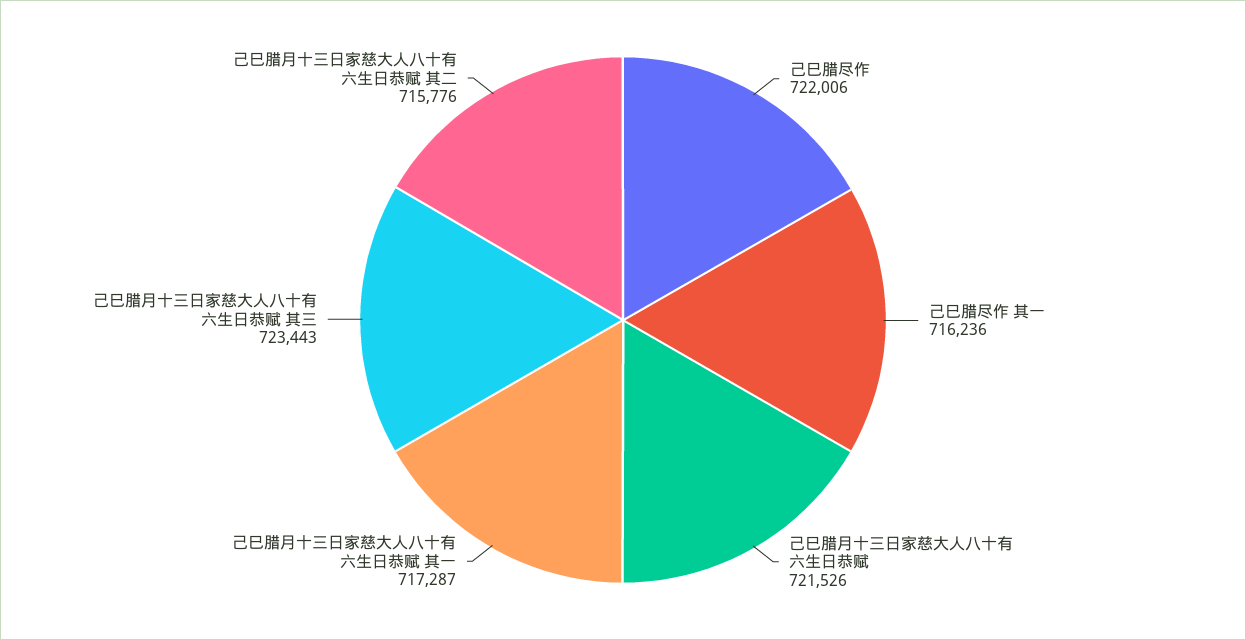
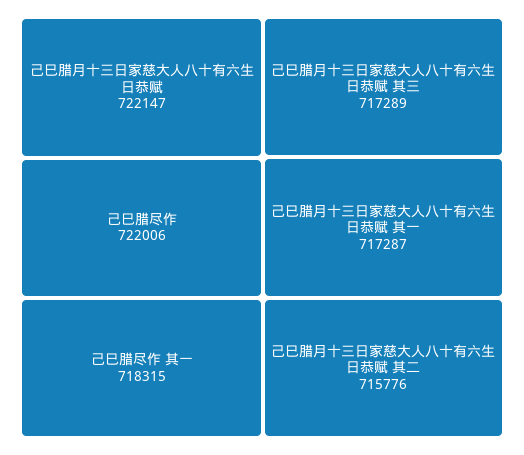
  {
    "己巳腊尽作": 722006,
-   "己巳腊尽作 其一": 716236,
+   "己巳腊尽作 其一": 718315,
-   "己巳腊月十三日家慈大人八十有六生日恭赋": 721526,
+   "己巳腊月十三日家慈大人八十有六生日恭赋": 722147,
    "己巳腊月十三日家慈大人八十有六生日恭赋 其一": 717287,
-   "己巳腊月十三日家慈大人八十有六生日恭赋 其三": 723443,
+   "己巳腊月十三日家慈大人八十有六生日恭赋 其三": 717289,
    "己巳腊月十三日家慈大人八十有六生日恭赋 其二": 715776
  }

